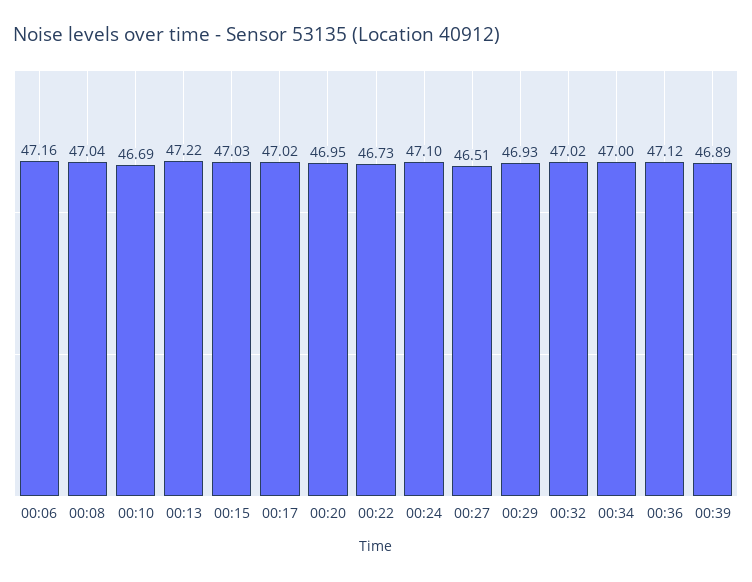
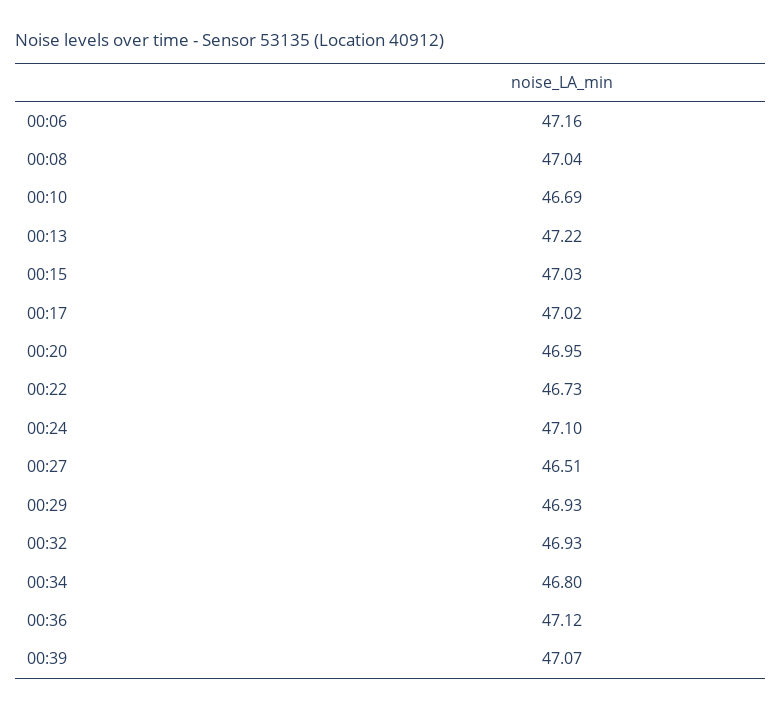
  {
    "00:06": 47.16,
    "00:08": 47.04,
    "00:10": 46.69,
    "00:13": 47.22,
    "00:15": 47.03,
    "00:17": 47.02,
    "00:20": 46.95,
    "00:22": 46.73,
    "00:24": 47.1,
    "00:27": 46.51,
    "00:29": 46.93,
-   "00:32": 47.02,
+   "00:32": 46.93,
-   "00:34": 47,
+   "00:34": 46.8,
    "00:36": 47.12,
-   "00:39": 46.89
+   "00:39": 47.07
  }

